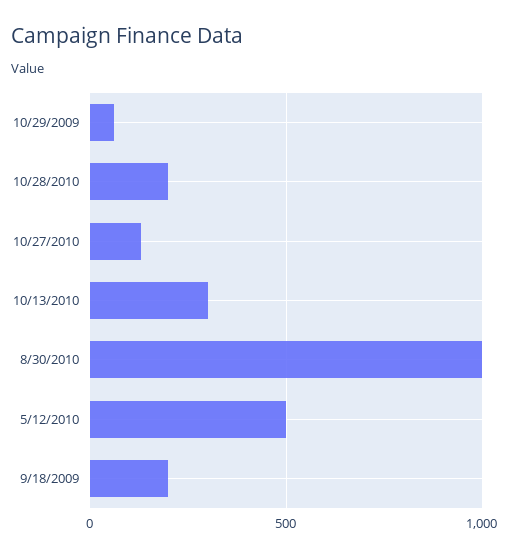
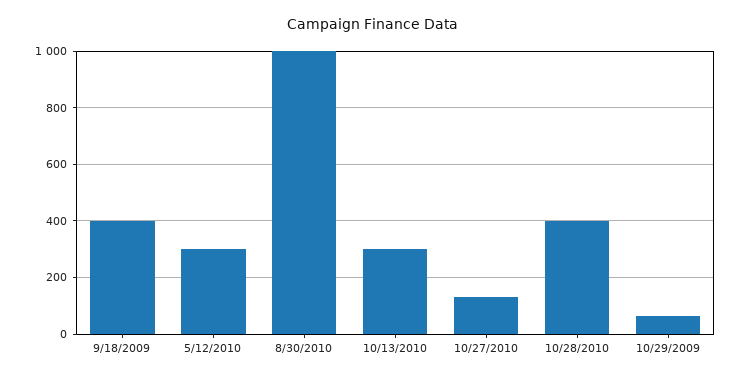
  {
    "10/29/2009": 75,
-   "10/28/2010": 200,
+   "10/28/2010": 400,
    "10/27/2010": 125,
    "10/13/2010": 300,
    "8/30/2010": 1000,
-   "5/12/2010": 500,
+   "5/12/2010": 300,
-   "9/18/2009": 200
+   "9/18/2009": 400
  }

